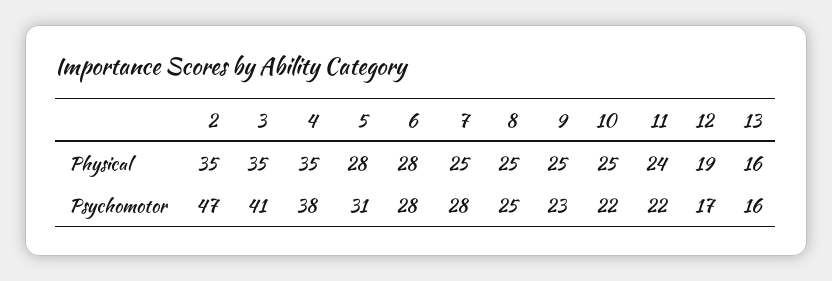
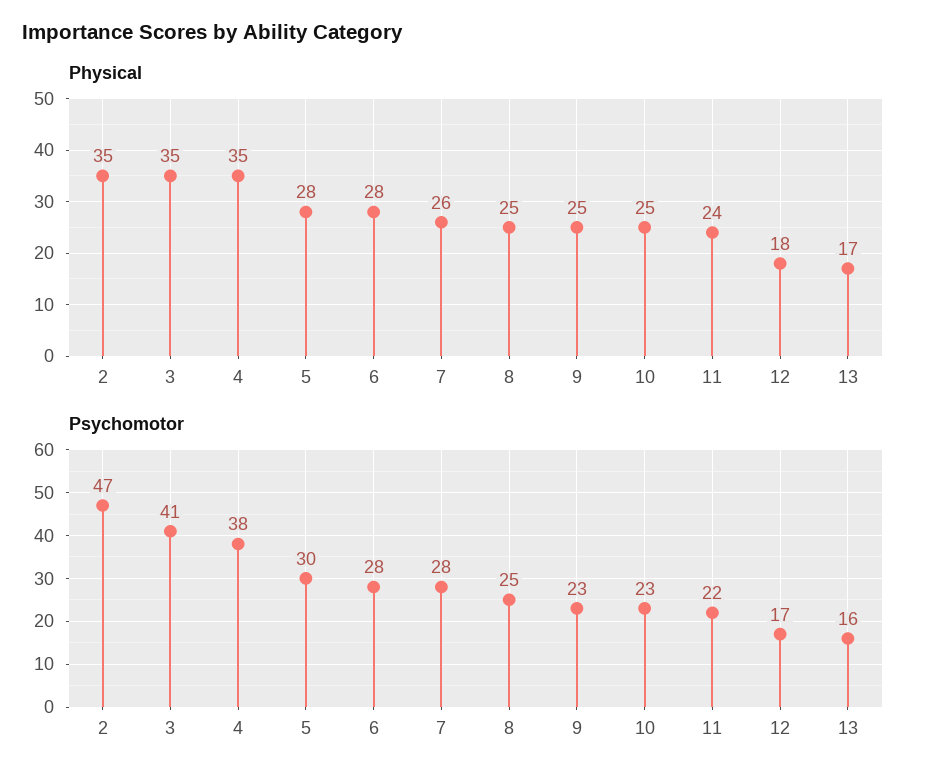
  {
    "Physical": {
      "2": 35,
      "3": 35,
      "4": 35,
      "5": 28,
      "6": 28,
-     "7": 25,
+     "7": 26,
      "8": 25,
      "9": 25,
      "10": 25,
      "11": 24,
-     "12": 19,
+     "12": 18,
-     "13": 16
+     "13": 17
    },
    "Psychomotor": {
      "2": 47,
      "3": 41,
      "4": 38,
-     "5": 31,
+     "5": 30,
      "6": 28,
      "7": 28,
      "8": 25,
      "9": 23,
-     "10": 22,
+     "10": 23,
      "11": 22,
      "12": 17,
      "13": 16
    }
  }

